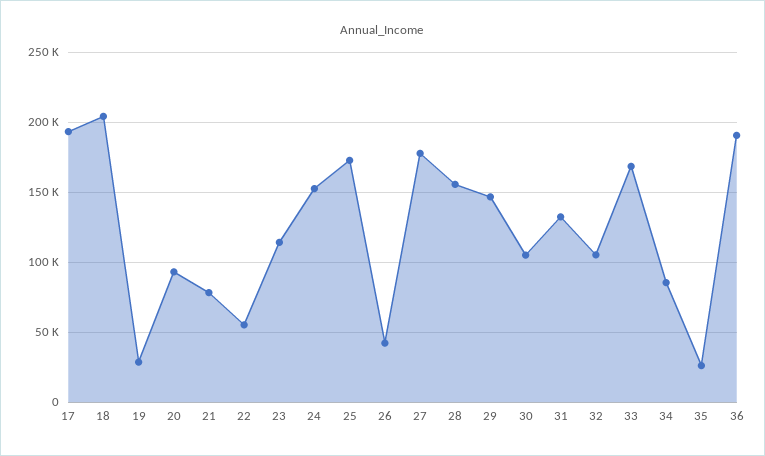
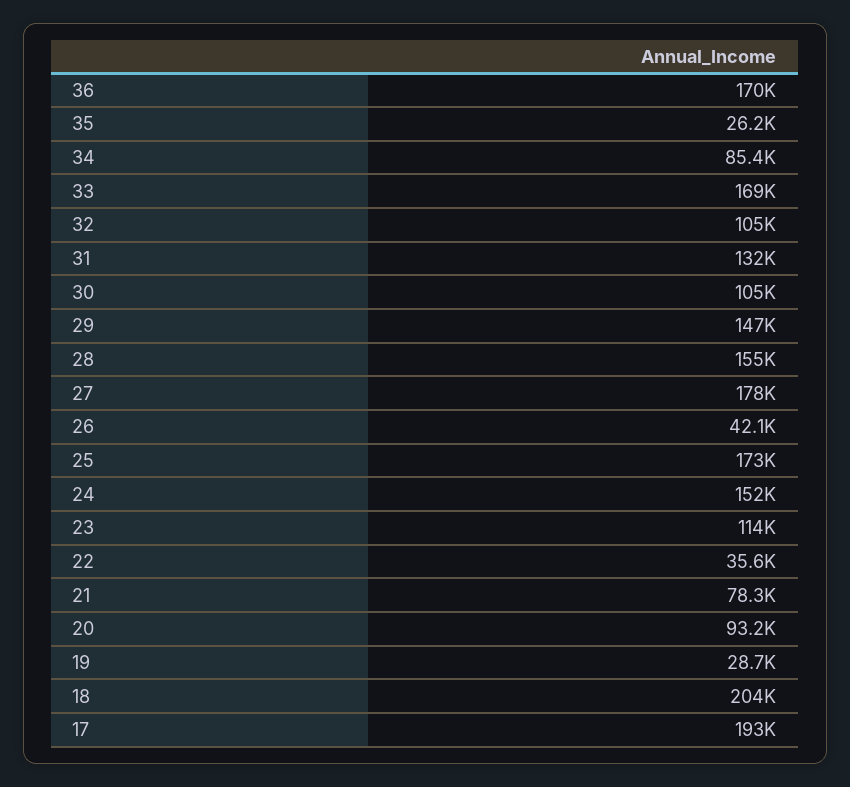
  {
    "17": 193000,
    "18": 204000,
    "19": 28700,
    "20": 93200,
    "21": 78300,
-   "22": 55000,
+   "22": 35600,
    "23": 114000,
    "24": 152000,
    "25": 173000,
    "26": 42100,
    "27": 178000,
    "28": 155000,
    "29": 147000,
    "30": 105000,
    "31": 132000,
    "32": 105000,
    "33": 169000,
    "34": 85400,
    "35": 26200,
-   "36": 190000
+   "36": 170000
  }

